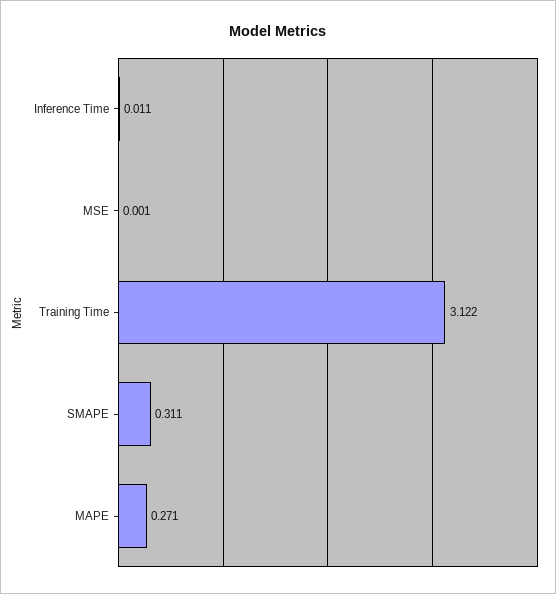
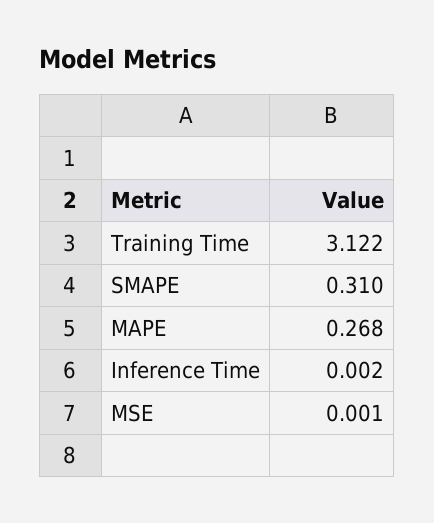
  {
-   "Inference Time": 0.011,
+   "Inference Time": 0.002,
    "MSE": 0.001,
    "Training Time": 3.122,
-   "SMAPE": 0.311,
+   "SMAPE": 0.31,
-   "MAPE": 0.271
+   "MAPE": 0.268
  }

